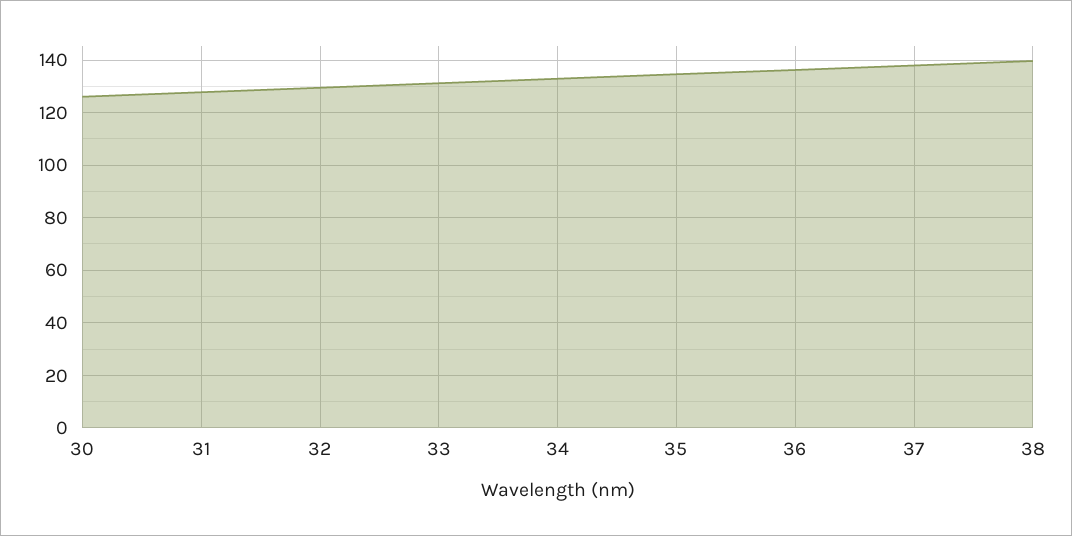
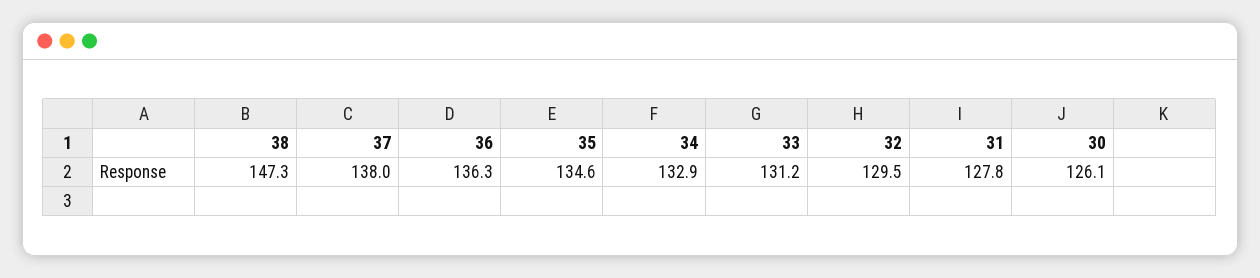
  {
    "30": 126.1,
    "31": 127.8,
    "32": 129.5,
    "33": 131.2,
    "34": 132.9,
    "35": 134.6,
    "36": 136.3,
    "37": 138,
-   "38": 140
+   "38": 147.3
  }

